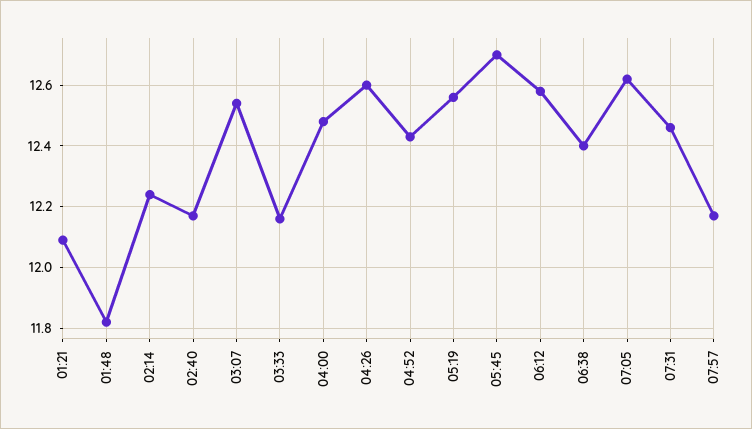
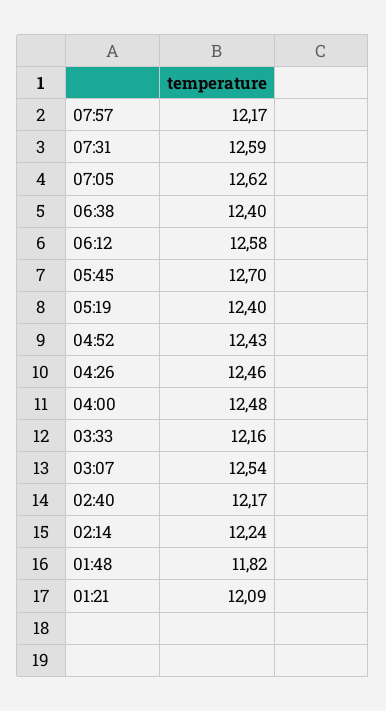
  {
    "01:21": 12.09,
    "01:48": 11.82,
    "02:14": 12.24,
    "02:40": 12.17,
    "03:07": 12.54,
    "03:33": 12.16,
    "04:00": 12.48,
-   "04:26": 12.6,
+   "04:26": 12.46,
    "04:52": 12.43,
-   "05:19": 12.55,
+   "05:19": 12.4,
    "05:45": 12.7,
    "06:12": 12.58,
    "06:38": 12.4,
    "07:05": 12.62,
-   "07:31": 12.45,
+   "07:31": 12.59,
    "07:57": 12.17
  }

